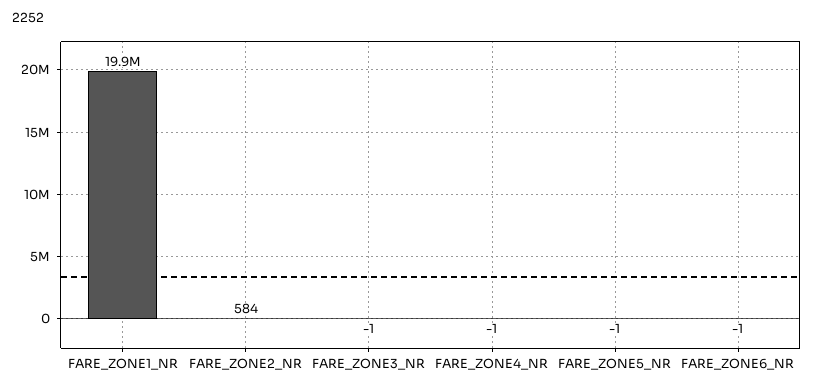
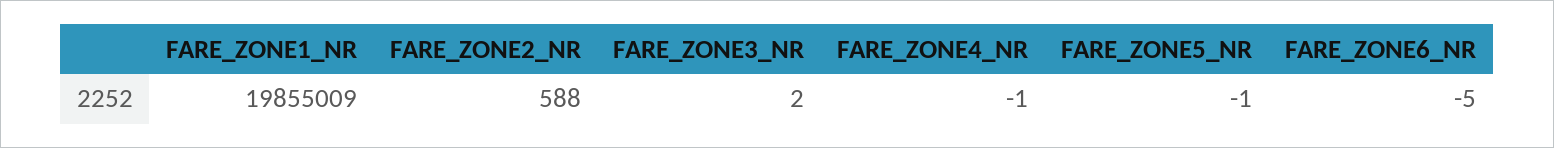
  {
    "FARE_ZONE1_NR": 19855009,
-   "FARE_ZONE2_NR": 584,
+   "FARE_ZONE2_NR": 588,
-   "FARE_ZONE3_NR": -1,
+   "FARE_ZONE3_NR": 2,
    "FARE_ZONE4_NR": -1,
    "FARE_ZONE5_NR": -1,
-   "FARE_ZONE6_NR": -1
+   "FARE_ZONE6_NR": -5
  }

